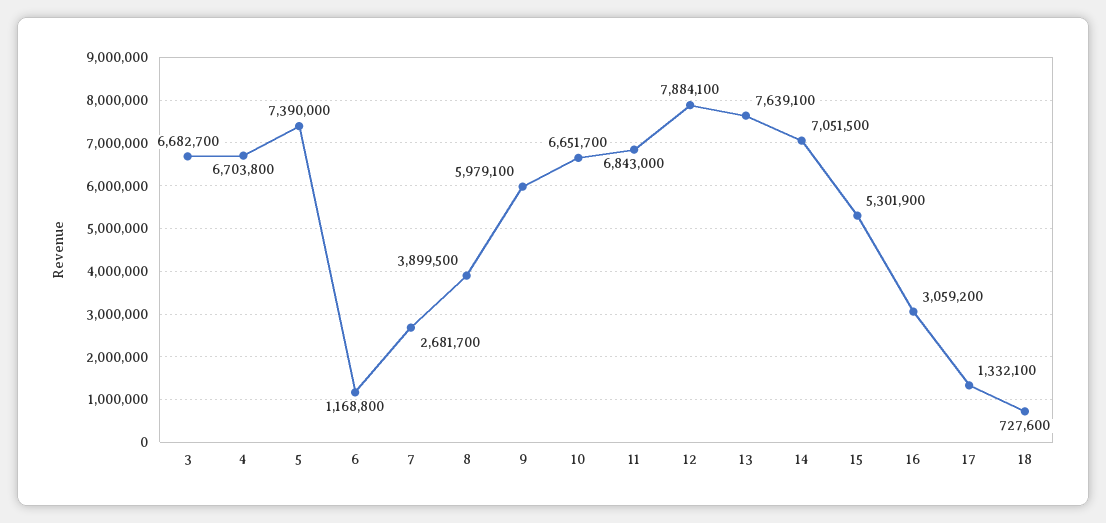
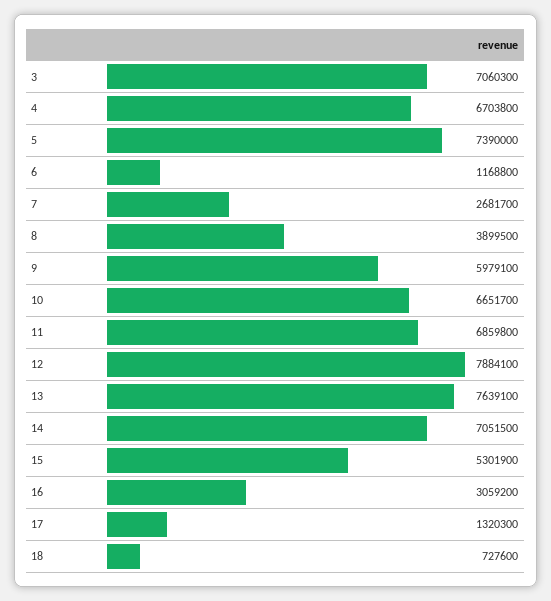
  {
-   "3": 6682700,
+   "3": 7060300,
    "4": 6703800,
    "5": 7390000,
    "6": 1168800,
    "7": 2681700,
    "8": 3899500,
    "9": 5979100,
    "10": 6651700,
-   "11": 6843000,
+   "11": 6859800,
    "12": 7884100,
    "13": 7639100,
    "14": 7051500,
    "15": 5301900,
    "16": 3059200,
-   "17": 1332100,
+   "17": 1320300,
    "18": 727600
  }

